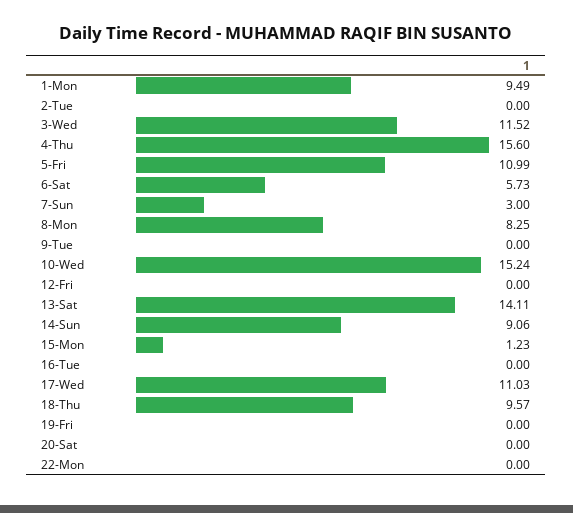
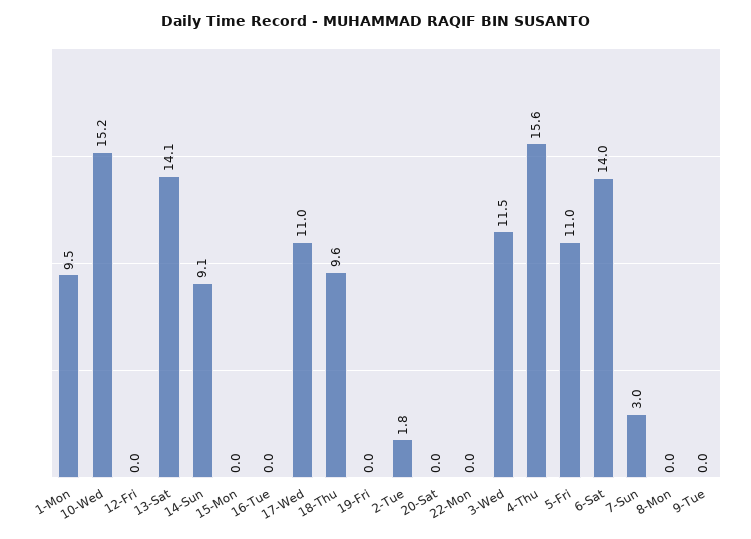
  {
    "1-Mon": 9.49,
-   "2-Tue": 0,
+   "2-Tue": 1.8,
    "3-Wed": 11.52,
    "4-Thu": 15.6,
    "5-Fri": 10.99,
-   "6-Sat": 5.73,
+   "6-Sat": 14,
    "7-Sun": 3,
-   "8-Mon": 8.25,
+   "8-Mon": 0,
    "9-Tue": 0,
    "10-Wed": 15.24,
    "12-Fri": 0,
    "13-Sat": 14.11,
    "14-Sun": 9.06,
-   "15-Mon": 1.23,
+   "15-Mon": 0,
    "16-Tue": 0,
    "17-Wed": 11.03,
    "18-Thu": 9.57,
    "19-Fri": 0,
    "20-Sat": 0,
    "22-Mon": 0
  }

